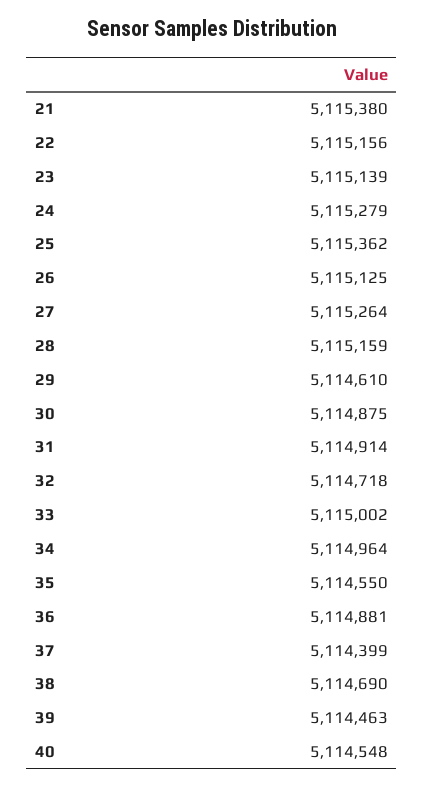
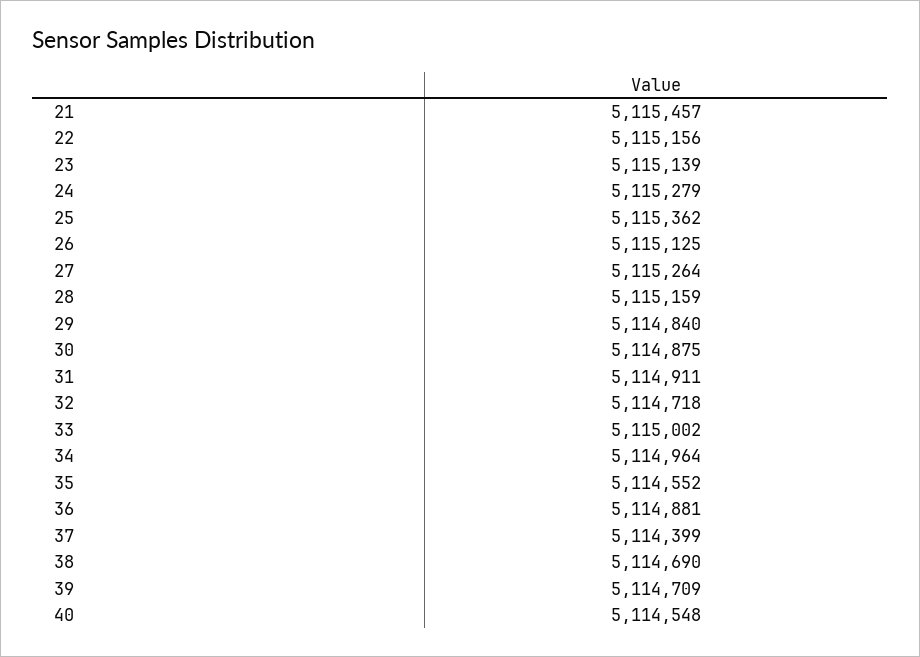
  {
-   "21": 5115380,
+   "21": 5115457,
    "22": 5115156,
    "23": 5115139,
    "24": 5115279,
    "25": 5115362,
    "26": 5115125,
    "27": 5115264,
    "28": 5115159,
-   "29": 5114610,
+   "29": 5114840,
    "30": 5114875,
-   "31": 5114914,
+   "31": 5114911,
    "32": 5114718,
    "33": 5115002,
    "34": 5114964,
-   "35": 5114550,
+   "35": 5114552,
    "36": 5114881,
    "37": 5114399,
    "38": 5114690,
-   "39": 5114463,
+   "39": 5114709,
    "40": 5114548
  }

